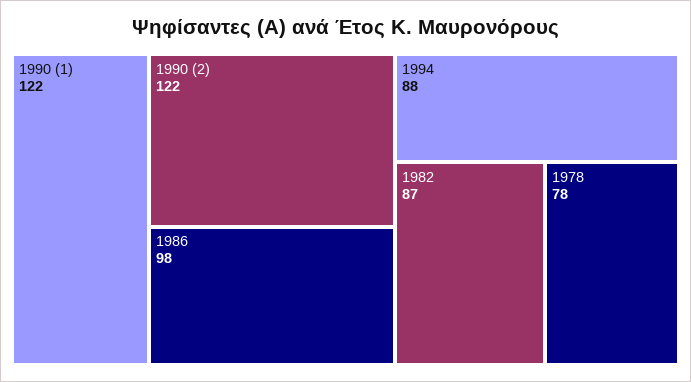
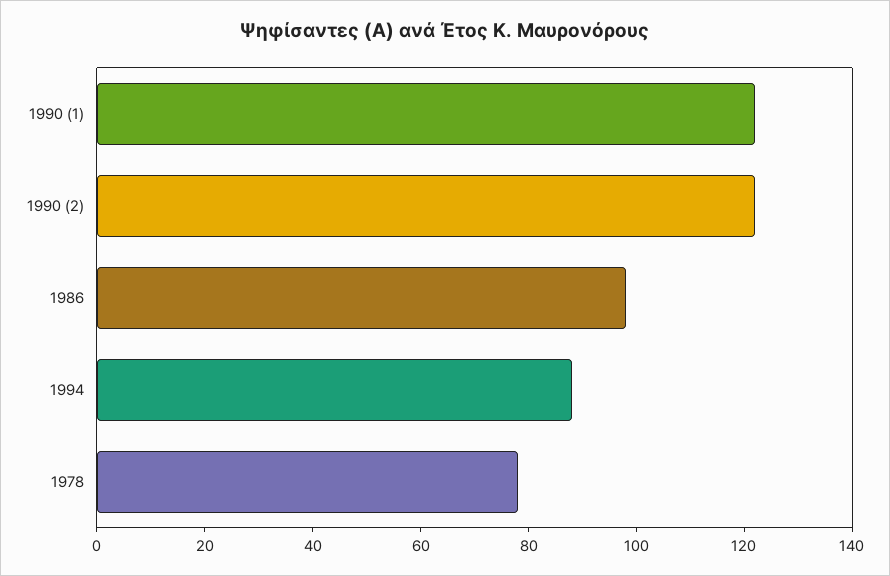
  {
    "1990 (1)": 122,
    "1990 (2)": 122,
    "1986": 98,
    "1994": 88,
-   "1982": 87,
    "1978": 78
  }

